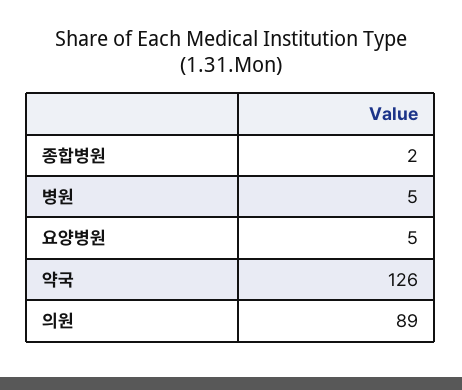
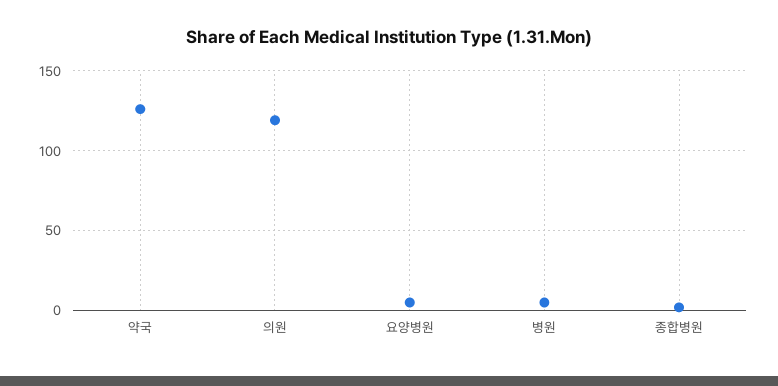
  {
    "종합병원": 2,
    "병원": 5,
    "요양병원": 5,
    "약국": 126,
-   "의원": 89
+   "의원": 120
  }

